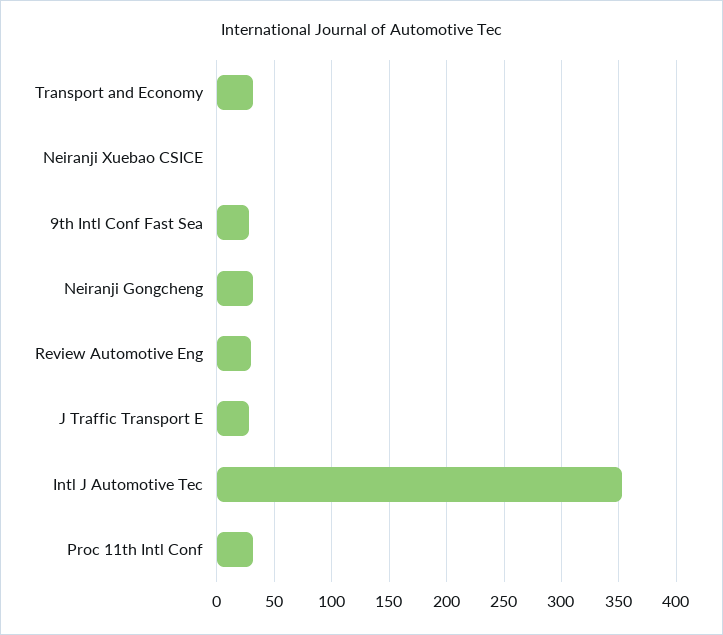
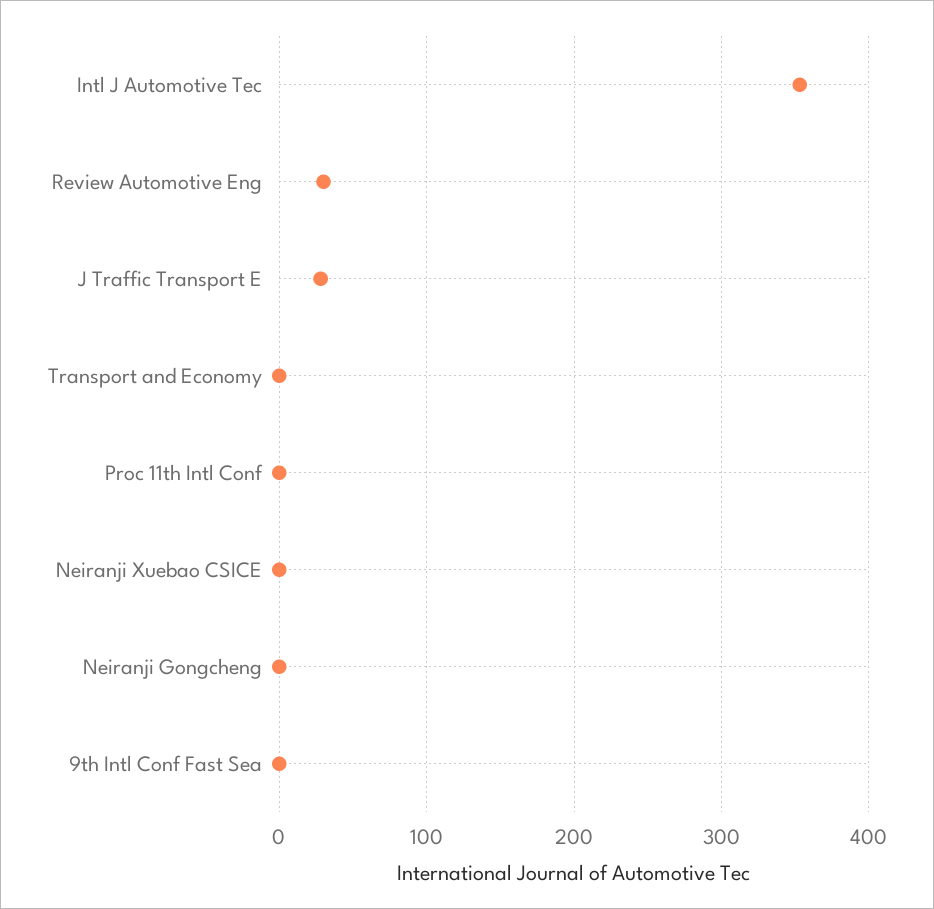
  {
-   "Transport and Economy": 30,
+   "Transport and Economy": 0,
    "Neiranji Xuebao CSICE": 0,
-   "9th Intl Conf Fast Sea": 30,
+   "9th Intl Conf Fast Sea": 0,
-   "Neiranji Gongcheng": 30,
+   "Neiranji Gongcheng": 0,
    "Review Automotive Eng": 30,
    "J Traffic Transport E": 30,
    "Intl J Automotive Tec": 350,
-   "Proc 11th Intl Conf": 30
+   "Proc 11th Intl Conf": 0
  }

